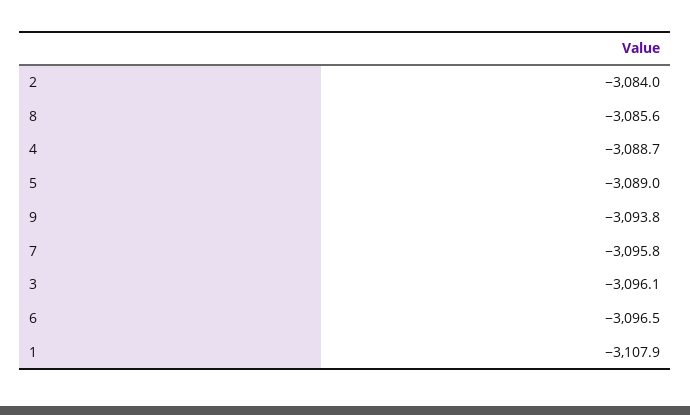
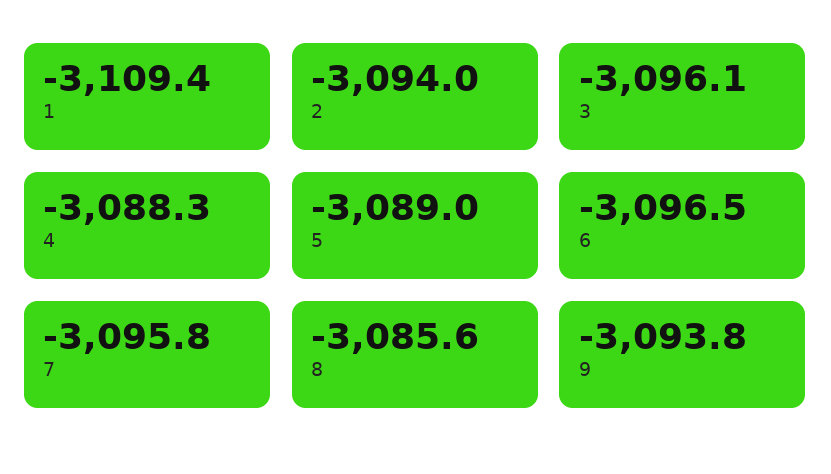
  {
-   "2": -3084,
+   "2": -3094,
    "8": -3085.6,
-   "4": -3088.7,
+   "4": -3088.3,
    "5": -3089,
    "9": -3093.8,
    "7": -3095.8,
    "3": -3096.1,
    "6": -3096.5,
-   "1": -3107.9
+   "1": -3109.4
  }

